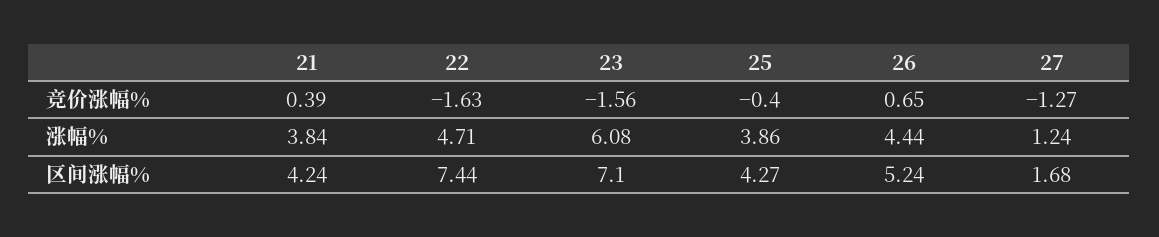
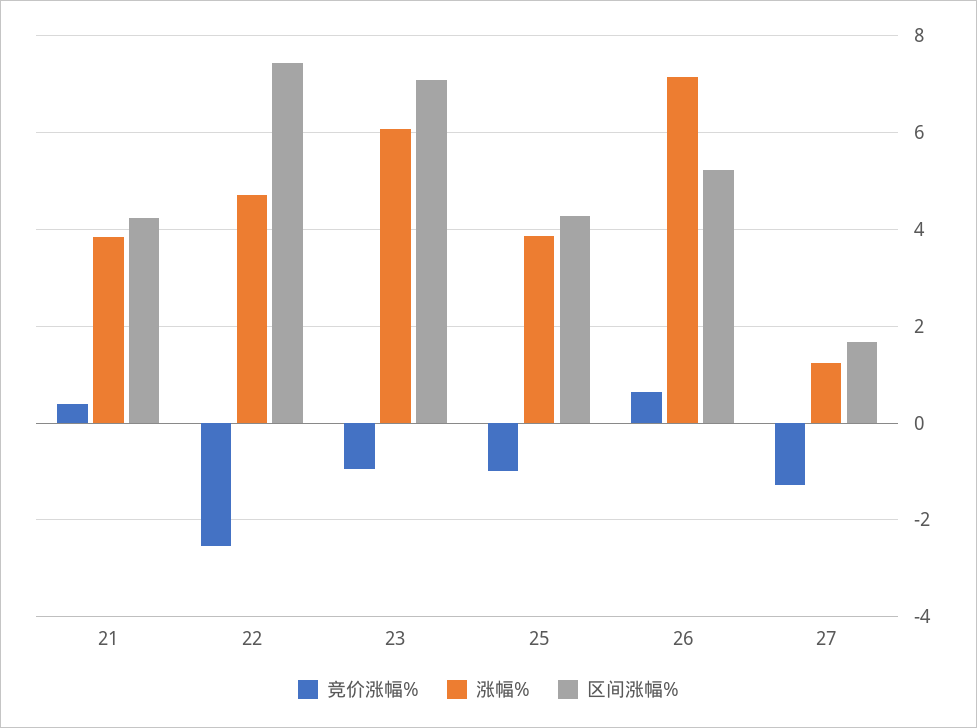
  {
    "竞价涨幅%": {
      "21": 0.39,
-     "22": -1.63,
+     "22": -2.6,
-     "23": -1.56,
+     "23": -1,
-     "25": -0.4,
+     "25": -1,
      "26": 0.65,
      "27": -1.27
    },
    "涨幅%": {
      "21": 3.84,
      "22": 4.71,
      "23": 6.08,
      "25": 3.86,
-     "26": 4.44,
+     "26": 7.2,
      "27": 1.24
    },
    "区间涨幅%": {
      "21": 4.24,
      "22": 7.44,
      "23": 7.1,
      "25": 4.27,
      "26": 5.24,
      "27": 1.68
    }
  }

